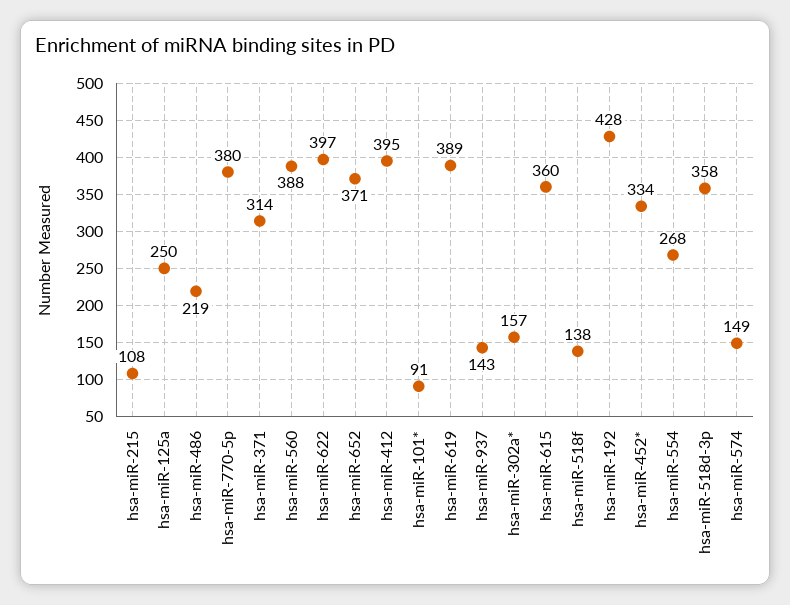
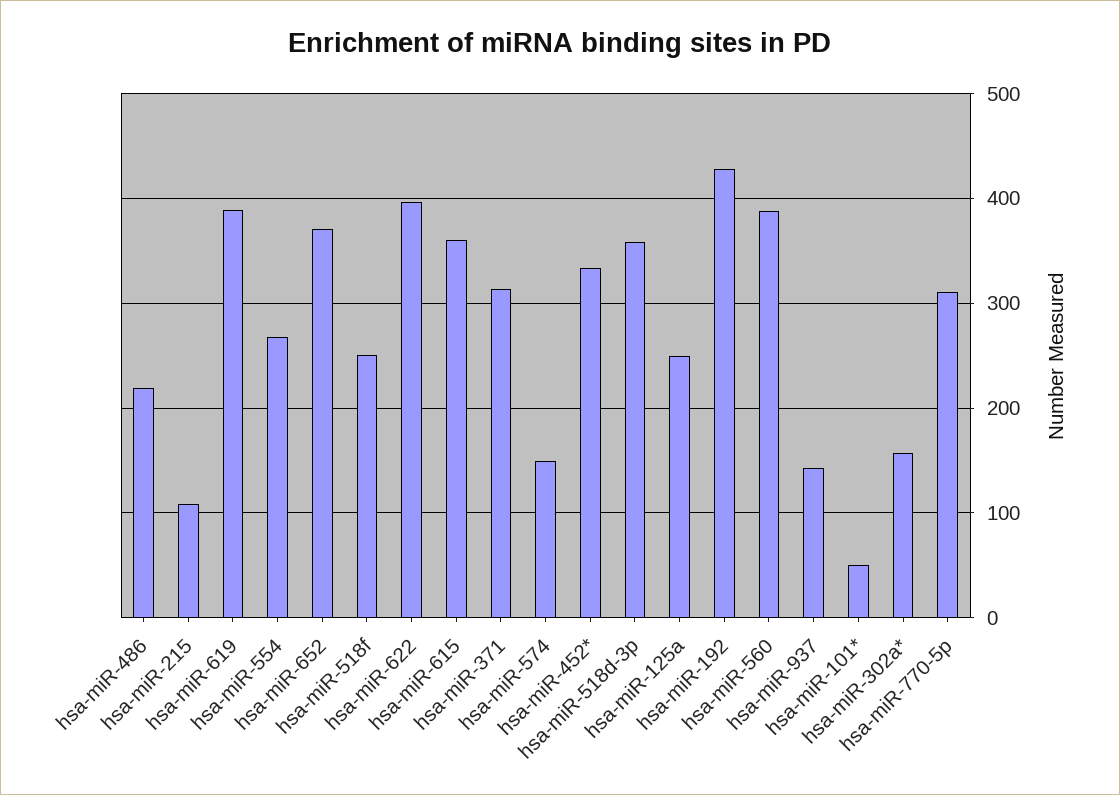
  {
    "hsa-miR-215": 108,
    "hsa-miR-125a": 250,
    "hsa-miR-486": 219,
-   "hsa-miR-770-5p": 380,
+   "hsa-miR-770-5p": 310,
    "hsa-miR-371": 314,
    "hsa-miR-560": 388,
    "hsa-miR-622": 397,
    "hsa-miR-652": 371,
-   "hsa-miR-412": 395,
-   "hsa-miR-101*": 91,
+   "hsa-miR-101*": 50,
    "hsa-miR-619": 389,
    "hsa-miR-937": 143,
    "hsa-miR-302a*": 157,
    "hsa-miR-615": 360,
-   "hsa-miR-518f": 138,
+   "hsa-miR-518f": 250,
    "hsa-miR-192": 428,
    "hsa-miR-452*": 334,
    "hsa-miR-554": 268,
    "hsa-miR-518d-3p": 358,
    "hsa-miR-574": 149
  }

